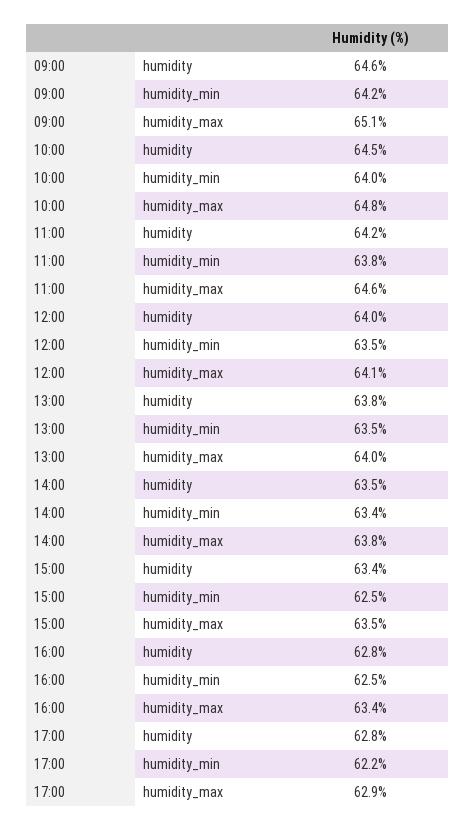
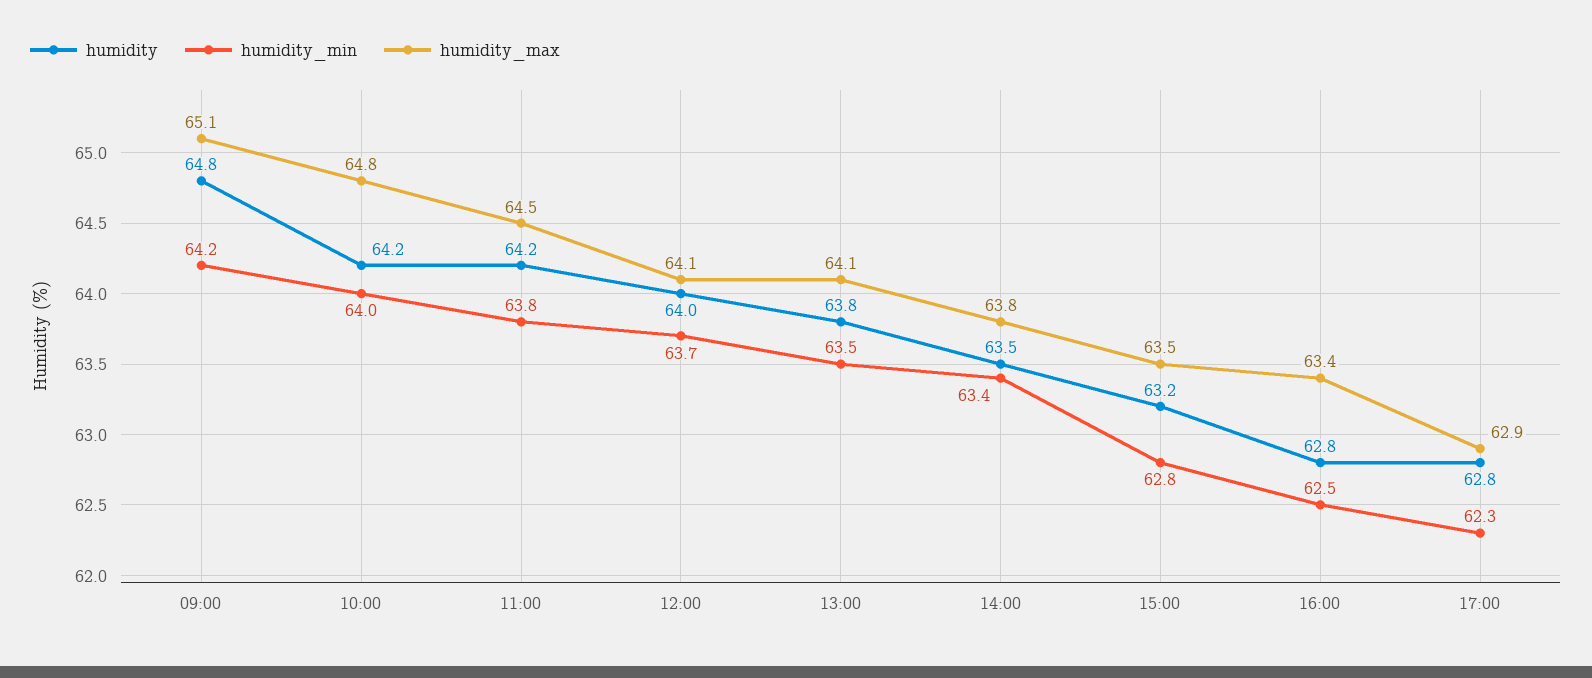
  {
    "humidity": {
-     "09:00": 64.6,
+     "09:00": 64.8,
-     "10:00": 64.5,
+     "10:00": 64.2,
      "11:00": 64.2,
      "12:00": 64,
      "13:00": 63.8,
      "14:00": 63.5,
-     "15:00": 63.4,
+     "15:00": 63.2,
      "16:00": 62.8,
      "17:00": 62.8
    },
    "humidity_min": {
      "09:00": 64.2,
      "10:00": 64,
      "11:00": 63.8,
-     "12:00": 63.5,
+     "12:00": 63.7,
      "13:00": 63.5,
      "14:00": 63.4,
-     "15:00": 62.5,
+     "15:00": 62.8,
      "16:00": 62.5,
-     "17:00": 62.2
+     "17:00": 62.3
    },
    "humidity_max": {
      "09:00": 65.1,
      "10:00": 64.8,
-     "11:00": 64.6,
+     "11:00": 64.5,
      "12:00": 64.1,
-     "13:00": 64,
+     "13:00": 64.1,
      "14:00": 63.8,
      "15:00": 63.5,
      "16:00": 63.4,
      "17:00": 62.9
    }
  }

